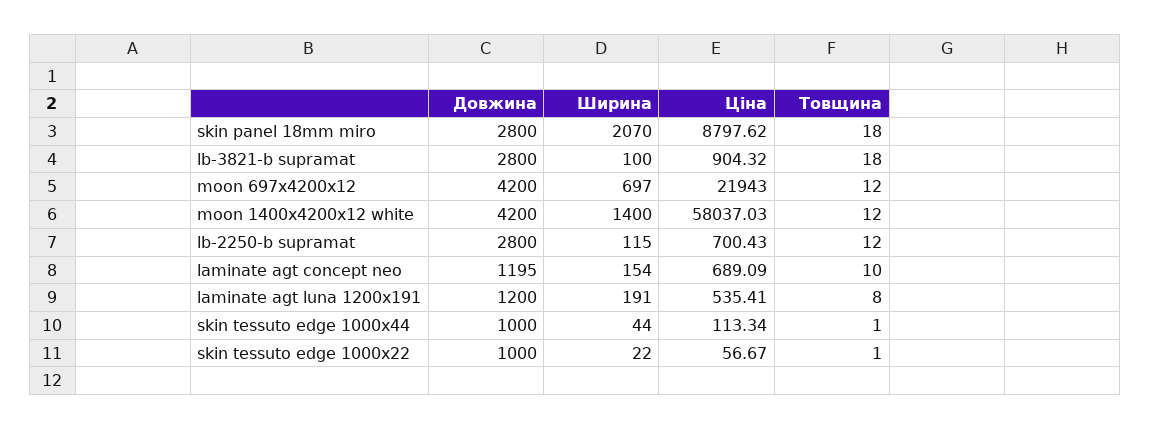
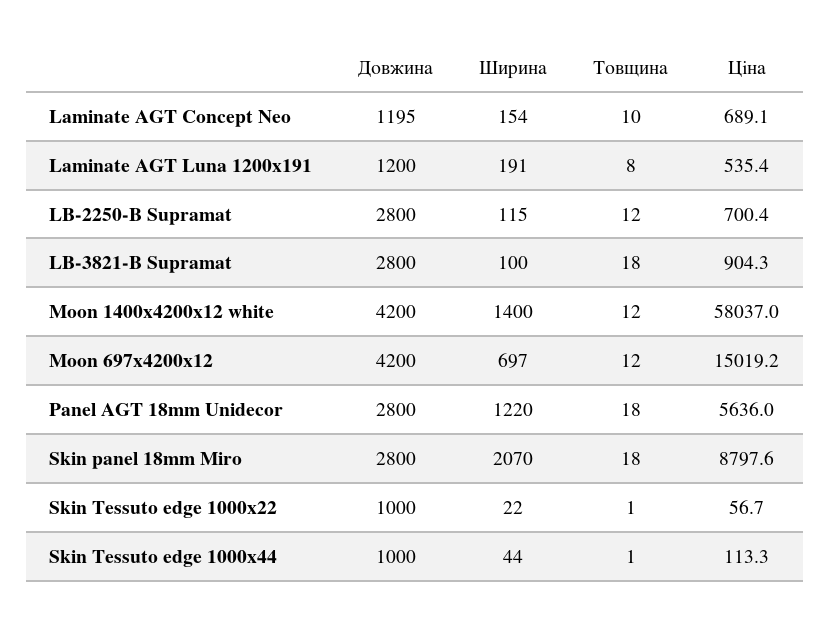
  {
    "Довжина": {
      "skin panel 18mm miro": 2800,
      "lb-3821-b supramat": 2800,
      "moon 697x4200x12": 4200,
      "moon 1400x4200x12 white": 4200,
      "lb-2250-b supramat": 2800,
      "laminate agt concept neo": 1195,
      "laminate agt luna 1200x191": 1200,
      "skin tessuto edge 1000x44": 1000,
-     "skin tessuto edge 1000x22": 1000
+     "skin tessuto edge 1000x22": 1000,
+     "Panel AGT 18mm Unidecor": 2800
    },
    "Ширина": {
      "skin panel 18mm miro": 2070,
      "lb-3821-b supramat": 100,
      "moon 697x4200x12": 697,
      "moon 1400x4200x12 white": 1400,
      "lb-2250-b supramat": 115,
      "laminate agt concept neo": 154,
      "laminate agt luna 1200x191": 191,
      "skin tessuto edge 1000x44": 44,
-     "skin tessuto edge 1000x22": 22
+     "skin tessuto edge 1000x22": 22,
+     "Panel AGT 18mm Unidecor": 1220
    },
    "Ціна": {
      "skin panel 18mm miro": 8797.62,
      "lb-3821-b supramat": 904.32,
-     "moon 697x4200x12": 21943,
+     "moon 697x4200x12": 15019.2,
      "moon 1400x4200x12 white": 58037.03,
      "lb-2250-b supramat": 700.43,
      "laminate agt concept neo": 689.09,
      "laminate agt luna 1200x191": 535.41,
      "skin tessuto edge 1000x44": 113.34,
-     "skin tessuto edge 1000x22": 56.67
+     "skin tessuto edge 1000x22": 56.67,
+     "Panel AGT 18mm Unidecor": 5636
    },
    "Товщина": {
      "skin panel 18mm miro": 18,
      "lb-3821-b supramat": 18,
      "moon 697x4200x12": 12,
      "moon 1400x4200x12 white": 12,
      "lb-2250-b supramat": 12,
      "laminate agt concept neo": 10,
      "laminate agt luna 1200x191": 8,
      "skin tessuto edge 1000x44": 1,
-     "skin tessuto edge 1000x22": 1
+     "skin tessuto edge 1000x22": 1,
+     "Panel AGT 18mm Unidecor": 18
    }
  }

